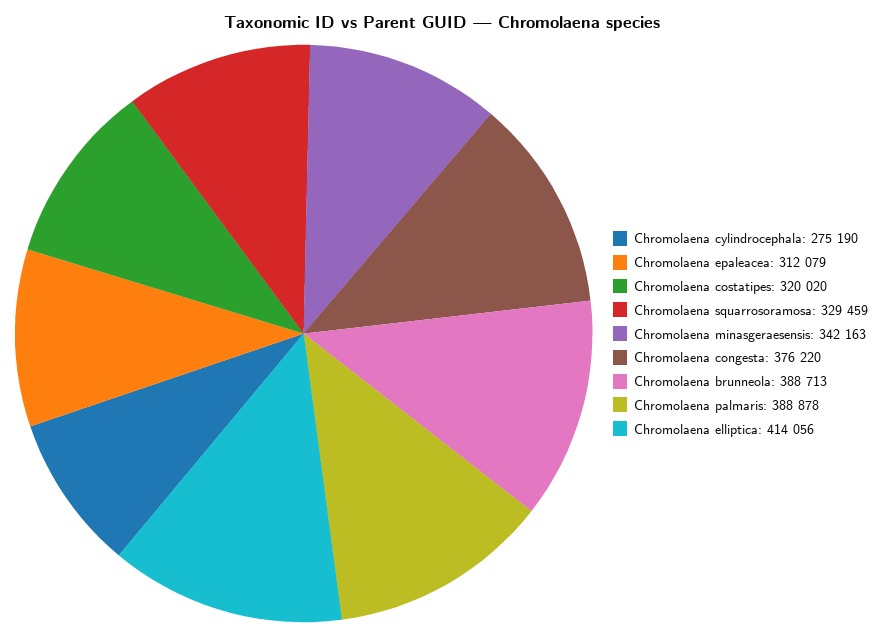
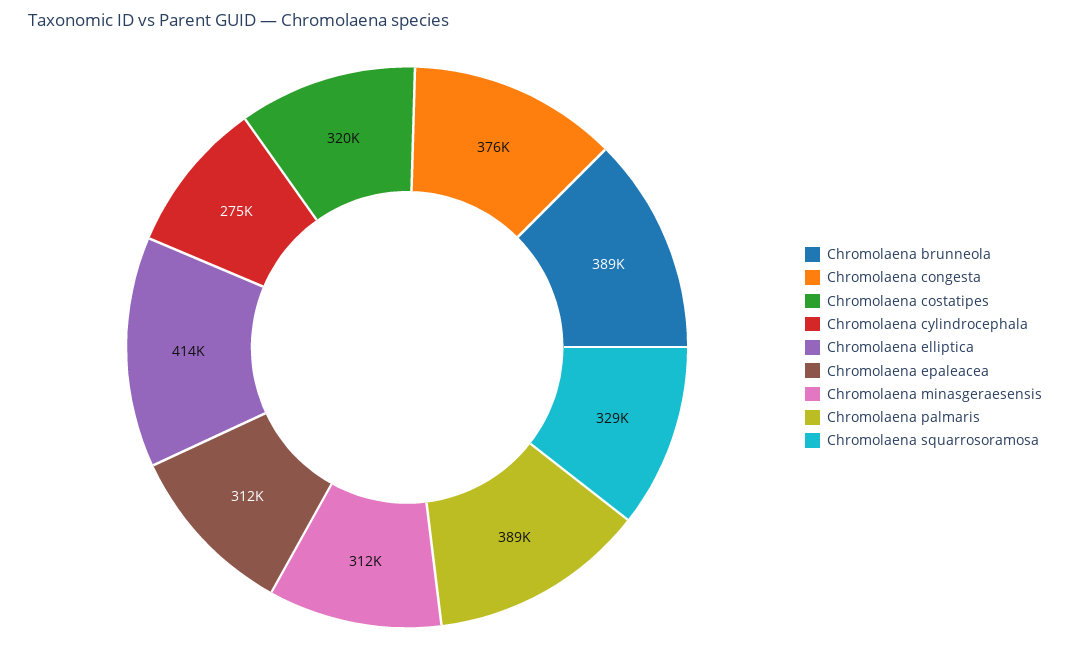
  {
    "Chromolaena cylindrocephala": 275190,
    "Chromolaena epaleacea": 312079,
    "Chromolaena costatipes": 320020,
    "Chromolaena squarrosoramosa": 329459,
-   "Chromolaena minasgeraesensis": 342163,
+   "Chromolaena minasgeraesensis": 312000,
    "Chromolaena congesta": 376220,
    "Chromolaena brunneola": 388713,
    "Chromolaena palmaris": 388878,
    "Chromolaena elliptica": 414056
  }

